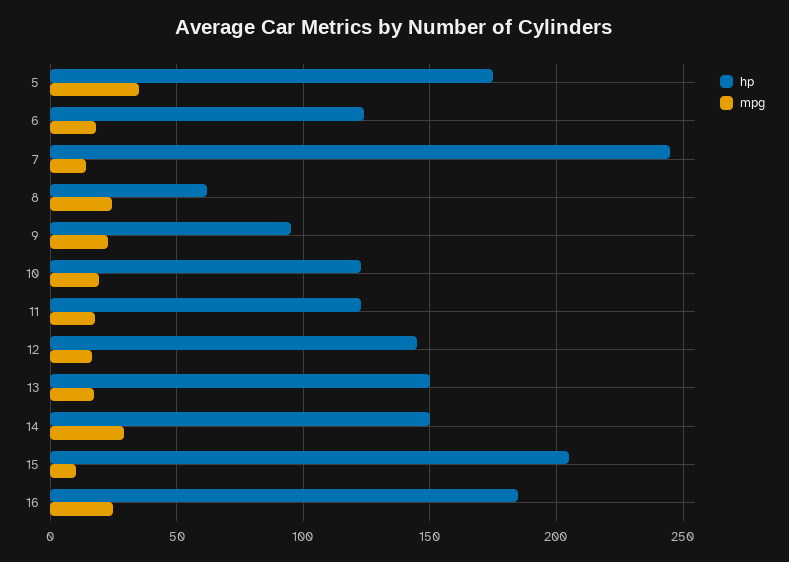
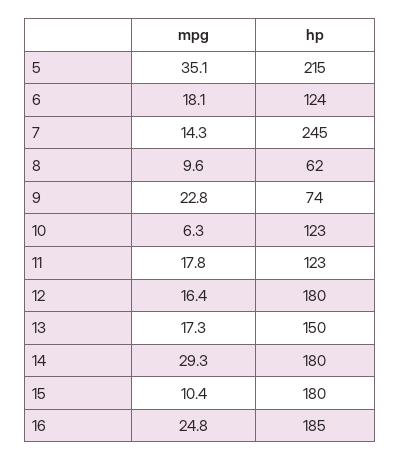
  {
    "hp": {
-     "5": 175,
+     "5": 215,
      "6": 124,
      "7": 245,
      "8": 62,
-     "9": 95,
+     "9": 74,
      "10": 123,
      "11": 123,
-     "12": 145,
+     "12": 180,
      "13": 150,
-     "14": 150,
+     "14": 180,
-     "15": 205,
+     "15": 180,
      "16": 185
    },
    "mpg": {
      "5": 35.1,
      "6": 18.1,
      "7": 14.3,
-     "8": 25,
+     "8": 9.6,
      "9": 22.8,
-     "10": 20,
+     "10": 6.3,
      "11": 17.8,
      "12": 16.4,
      "13": 17.3,
      "14": 29.3,
      "15": 10.4,
      "16": 24.8
    }
  }

